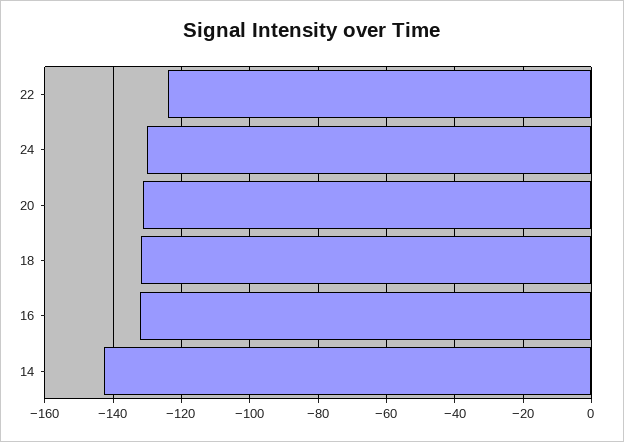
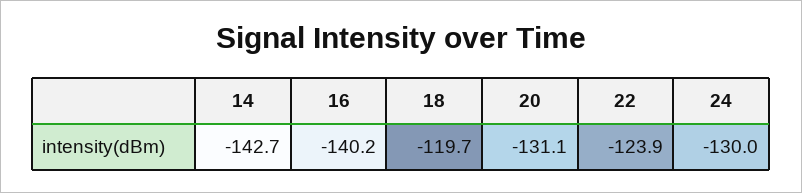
  {
    "22": -123.9,
    "24": -130,
    "20": -131.1,
-   "18": -132,
+   "18": -119.7,
-   "16": -132,
+   "16": -140.2,
    "14": -142.7
  }

